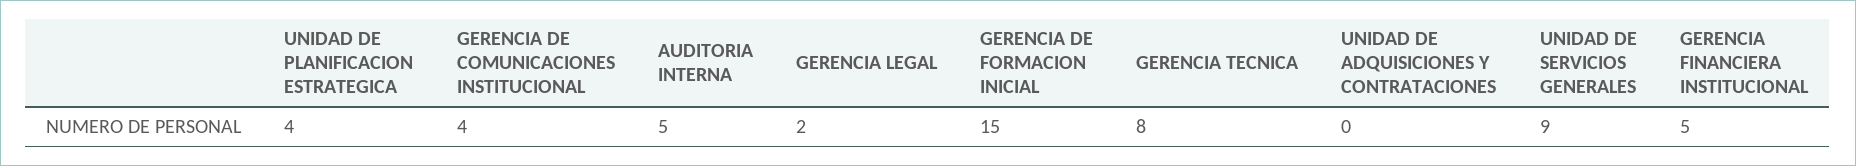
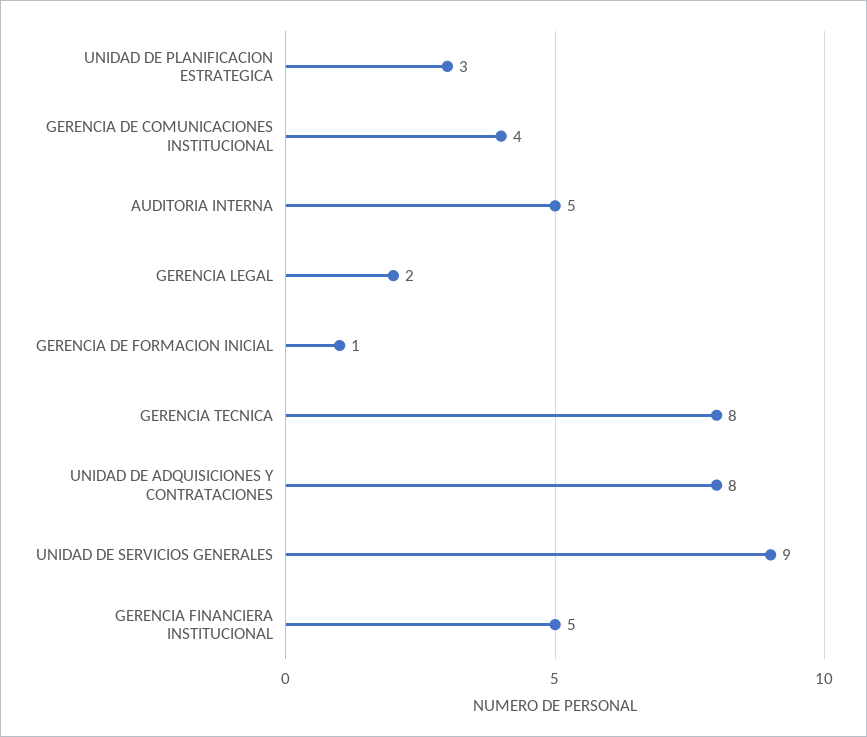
  {
-   "UNIDAD DE PLANIFICACION ESTRATEGICA": 4,
+   "UNIDAD DE PLANIFICACION ESTRATEGICA": 3,
    "GERENCIA DE COMUNICACIONES INSTITUCIONAL": 4,
    "AUDITORIA INTERNA": 5,
    "GERENCIA LEGAL": 2,
-   "GERENCIA DE FORMACION INICIAL": 15,
+   "GERENCIA DE FORMACION INICIAL": 1,
    "GERENCIA TECNICA": 8,
-   "UNIDAD DE ADQUISICIONES Y CONTRATACIONES": 0,
+   "UNIDAD DE ADQUISICIONES Y CONTRATACIONES": 8,
    "UNIDAD DE SERVICIOS GENERALES": 9,
    "GERENCIA FINANCIERA INSTITUCIONAL": 5
  }

